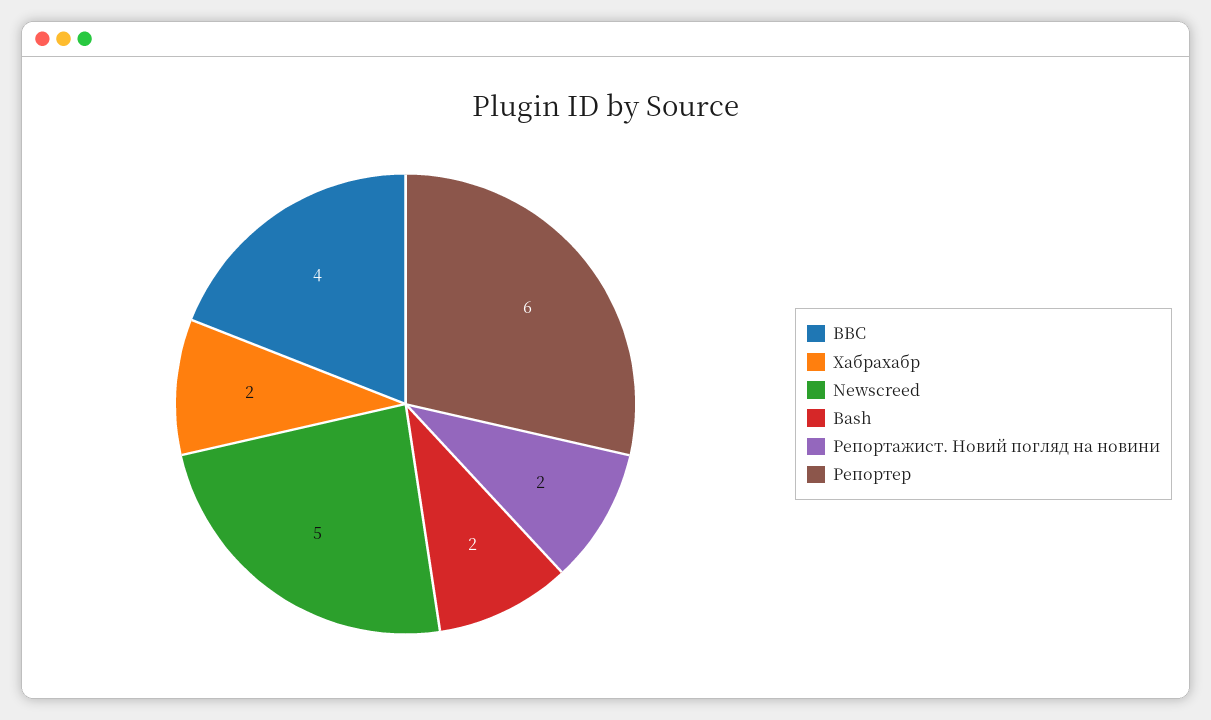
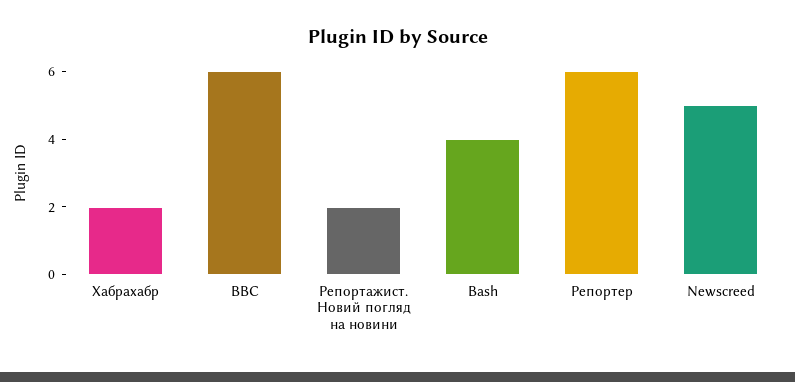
  {
-   "BBC": 4,
+   "BBC": 6,
    "Хабрахабр": 2,
    "Newscreed": 5,
-   "Bash": 2,
+   "Bash": 4,
    "Репортажист. Новий погляд на новини": 2,
    "Репортер": 6
  }

